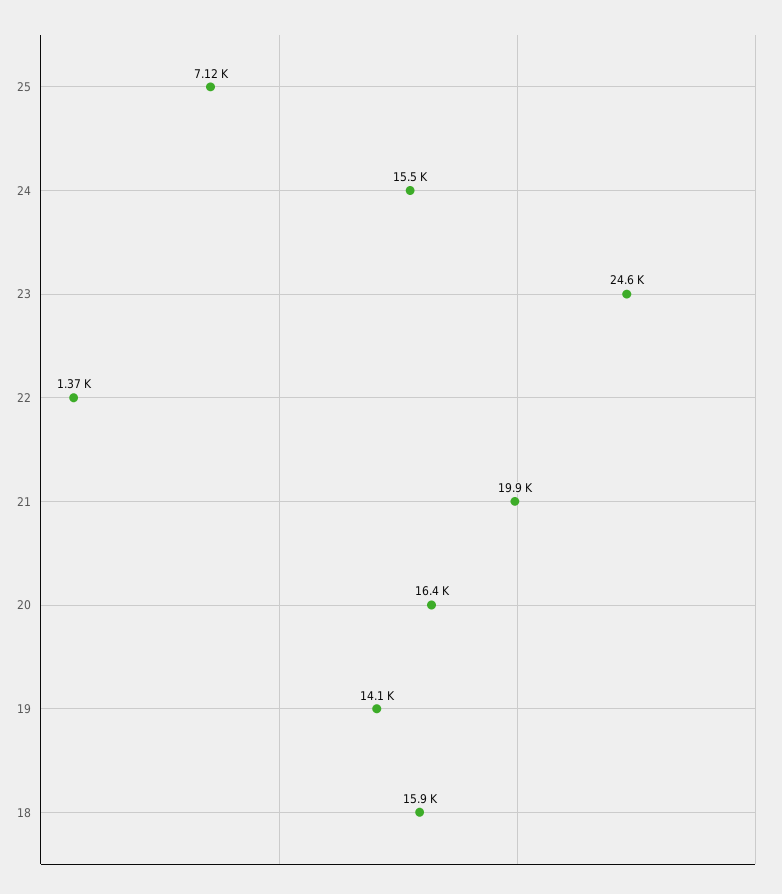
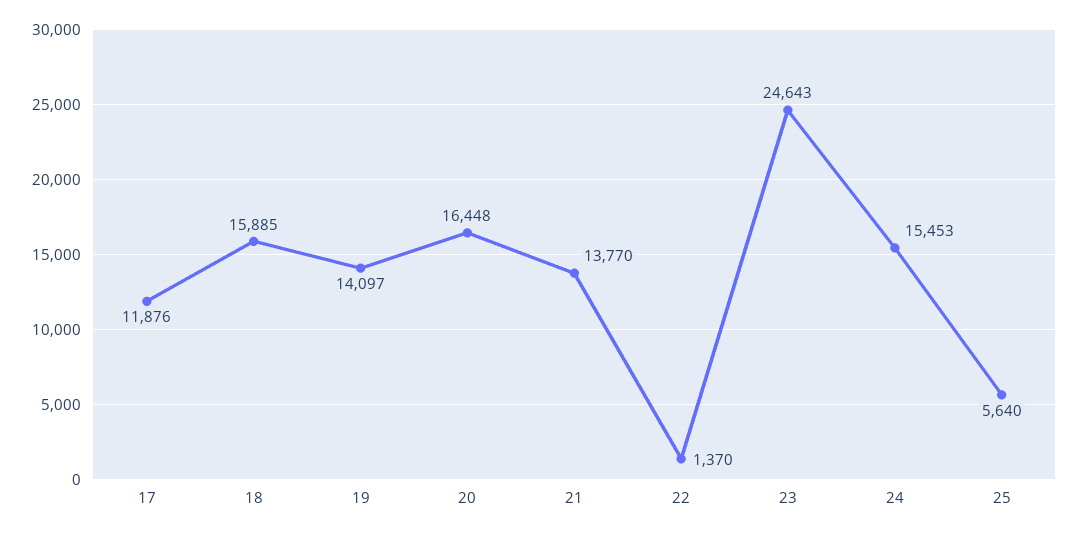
  {
-   "25": 7120,
+   "25": 5640,
    "24": 15453,
    "23": 24643,
    "22": 1370,
-   "21": 19900,
+   "21": 13770,
    "20": 16448,
    "19": 14097,
-   "18": 15885
+   "18": 15885,
+   "17": 11876
  }

